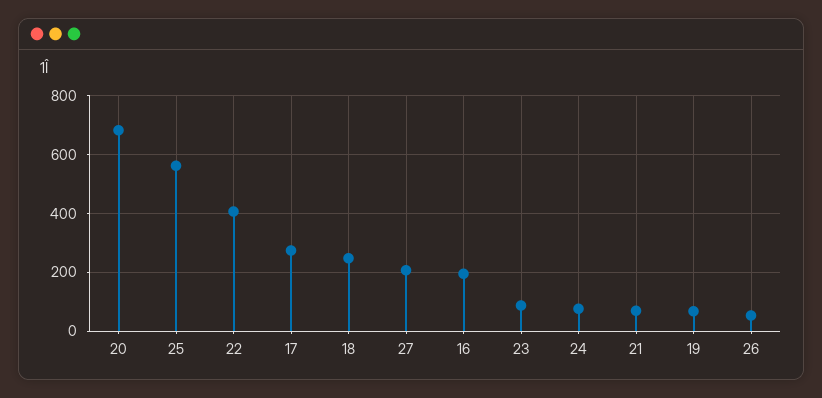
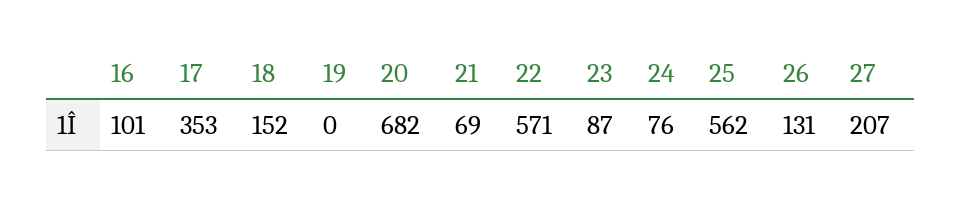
  {
    "20": 682,
    "25": 562,
-   "22": 400,
+   "22": 571,
-   "17": 275,
+   "17": 353,
-   "18": 250,
+   "18": 152,
    "27": 207,
-   "16": 200,
+   "16": 101,
    "23": 87,
    "24": 76,
    "21": 69,
-   "19": 75,
+   "19": 0,
-   "26": 50
+   "26": 131
  }

